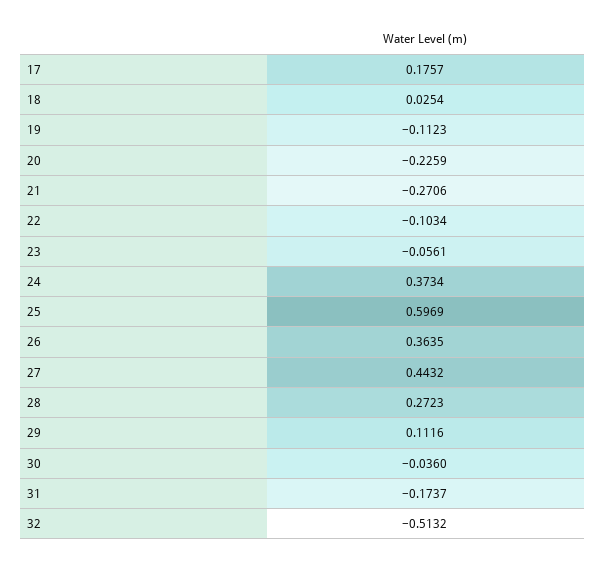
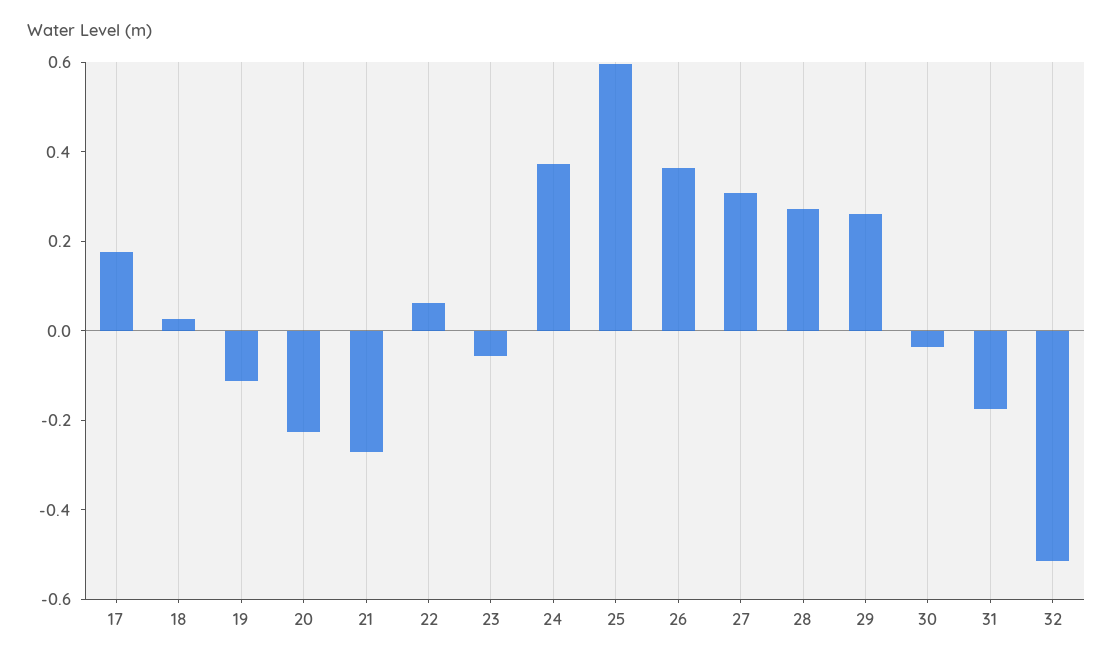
  {
    "17": 0.1757,
    "18": 0.0254,
    "19": -0.1123,
    "20": -0.2259,
    "21": -0.2706,
-   "22": -0.1034,
+   "22": 0.05,
    "23": -0.0561,
    "24": 0.3734,
    "25": 0.5969,
    "26": 0.3635,
-   "27": 0.4432,
+   "27": 0.3,
    "28": 0.2723,
-   "29": 0.1116,
+   "29": 0.25,
    "30": -0.036,
    "31": -0.1737,
    "32": -0.5132
  }

